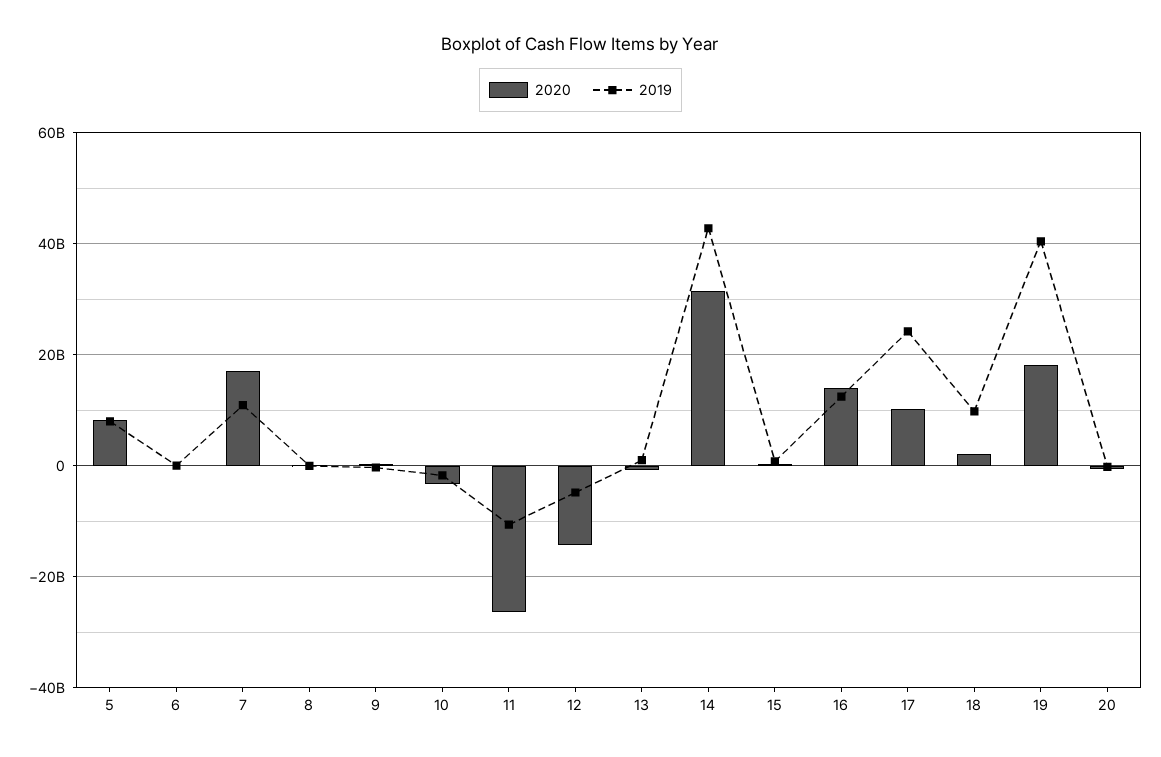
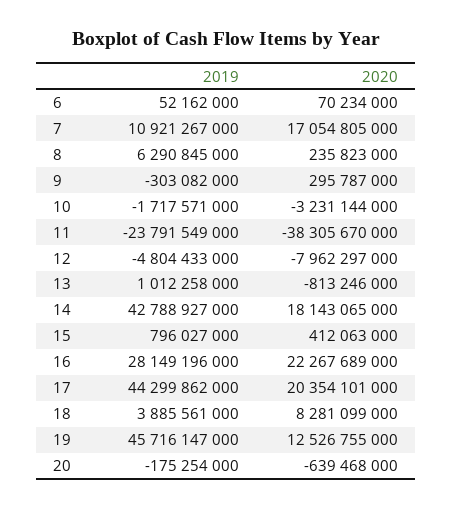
  {
    "2020": {
-     "5": 8000000000,
      "6": 70234000,
      "7": 17054805000,
      "8": 235823000,
      "9": 295787000,
      "10": -3231144000,
-     "11": -26000000000,
+     "11": -38305670000,
-     "12": -14000000000,
+     "12": -7962297000,
      "13": -813246000,
-     "14": 32000000000,
+     "14": 18143065000,
      "15": 412063000,
-     "16": 14000000000,
+     "16": 22267689000,
-     "17": 10000000000,
+     "17": 20354101000,
-     "18": 2000000000,
+     "18": 8281099000,
-     "19": 18000000000,
+     "19": 12526755000,
      "20": -639468000
    },
    "2019": {
-     "5": 8000000000,
      "6": 52162000,
      "7": 10921267000,
-     "8": 0,
+     "8": 6290845000,
      "9": -303082000,
      "10": -1717571000,
-     "11": -10000000000,
+     "11": -23791549000,
      "12": -4804433000,
      "13": 1012258000,
      "14": 42788927000,
      "15": 796027000,
-     "16": 12000000000,
+     "16": 28149196000,
-     "17": 24000000000,
+     "17": 44299862000,
-     "18": 10000000000,
+     "18": 3885561000,
-     "19": 40000000000,
+     "19": 45716147000,
      "20": -175254000
    }
  }

